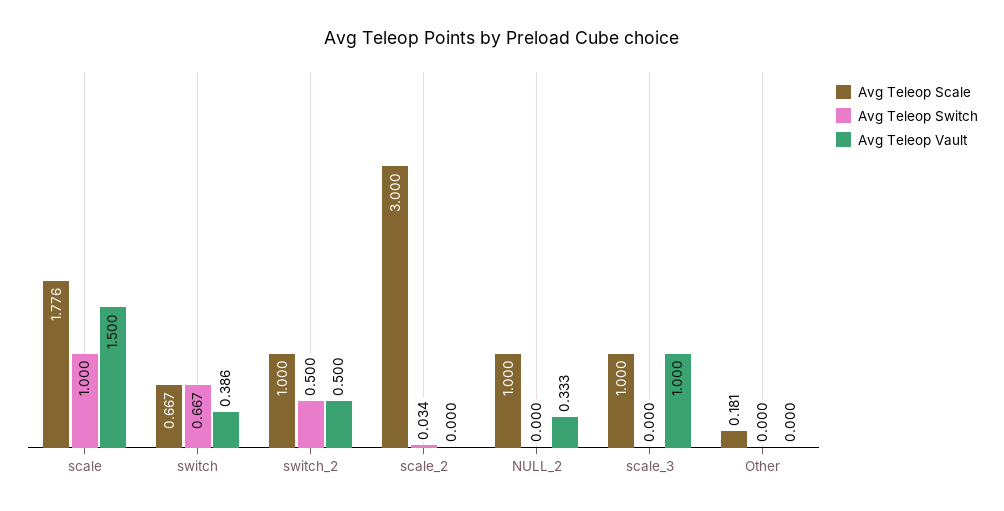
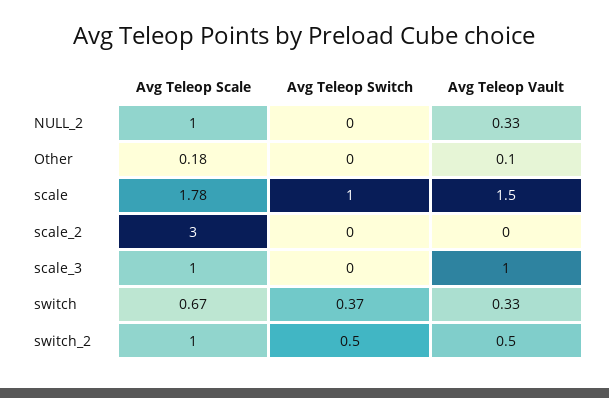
  {
    "Avg Teleop Scale": {
      "scale": 1.776,
      "switch": 0.667,
      "switch_2": 1,
      "scale_2": 3,
      "NULL_2": 1,
      "scale_3": 1,
      "Other": 0.181
    },
    "Avg Teleop Switch": {
      "scale": 1,
-     "switch": 0.667,
+     "switch": 0.37,
      "switch_2": 0.5,
-     "scale_2": 0.034,
+     "scale_2": 0,
      "NULL_2": 0,
      "scale_3": 0,
      "Other": 0
    },
    "Avg Teleop Vault": {
      "scale": 1.5,
-     "switch": 0.386,
+     "switch": 0.33,
      "switch_2": 0.5,
      "scale_2": 0,
      "NULL_2": 0.333,
      "scale_3": 1,
-     "Other": 0
+     "Other": 0.1
    }
  }

